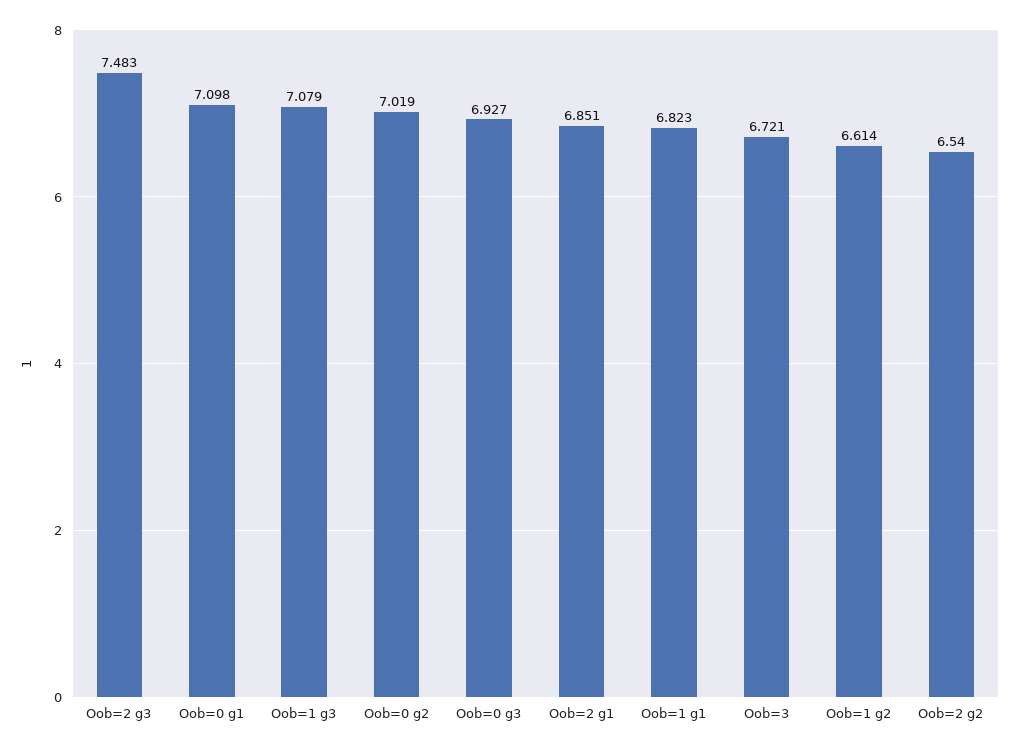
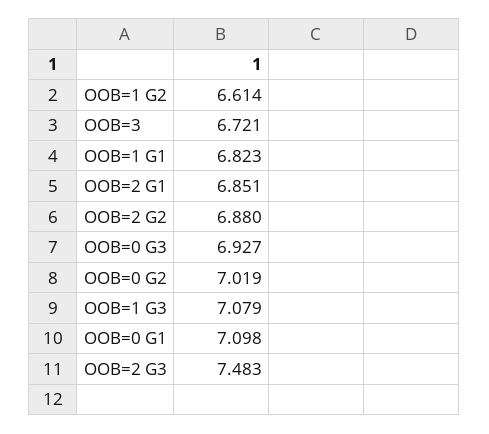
  {
    "Oob=2 g3": 7.483,
    "Oob=0 g1": 7.098,
    "Oob=1 g3": 7.079,
    "Oob=0 g2": 7.019,
    "Oob=0 g3": 6.927,
    "Oob=2 g1": 6.851,
    "Oob=1 g1": 6.823,
    "Oob=3": 6.721,
    "Oob=1 g2": 6.614,
-   "Oob=2 g2": 6.54
+   "Oob=2 g2": 6.88
  }

